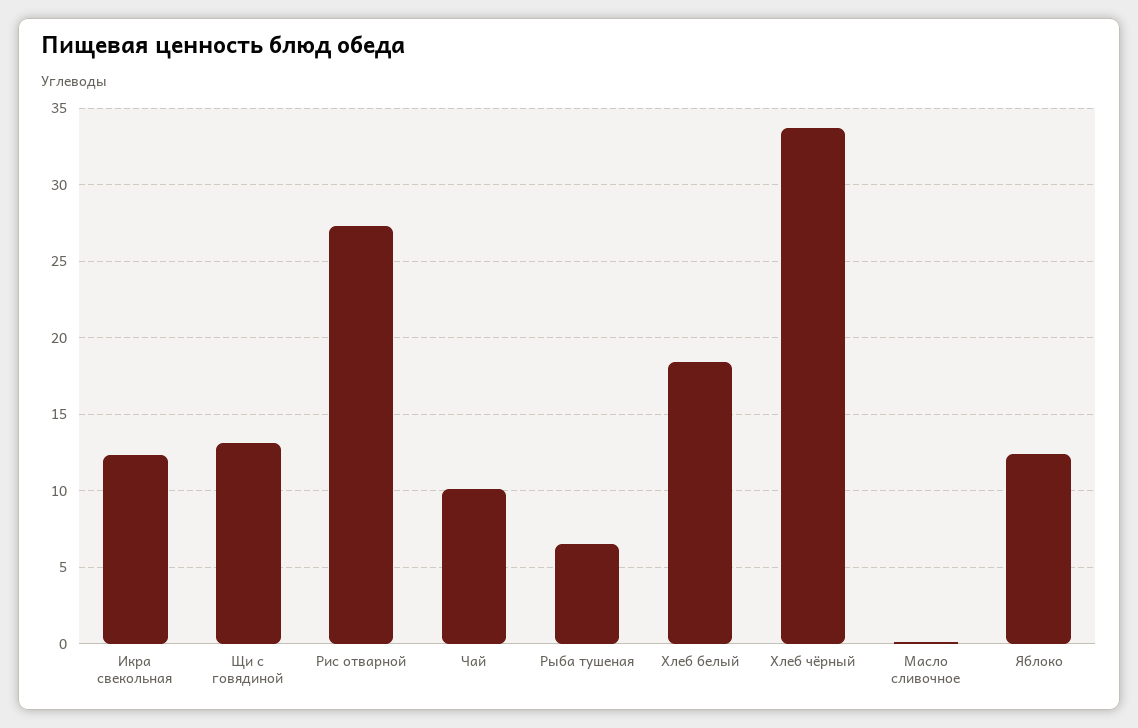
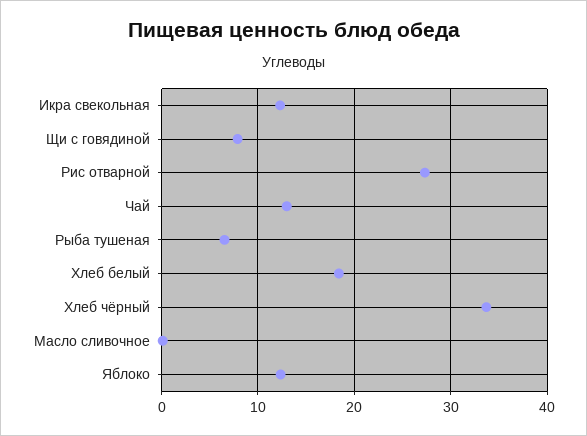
  {
    "Икра свекольная": 12.5,
-   "Щи с говядиной": 13,
+   "Щи с говядиной": 8,
    "Рис отварной": 27.5,
-   "Чай": 10,
+   "Чай": 13,
    "Рыба тушеная": 6.5,
    "Хлеб белый": 18.5,
    "Хлеб чёрный": 33.5,
    "Масло сливочное": 0,
    "Яблоко": 12.5
  }

